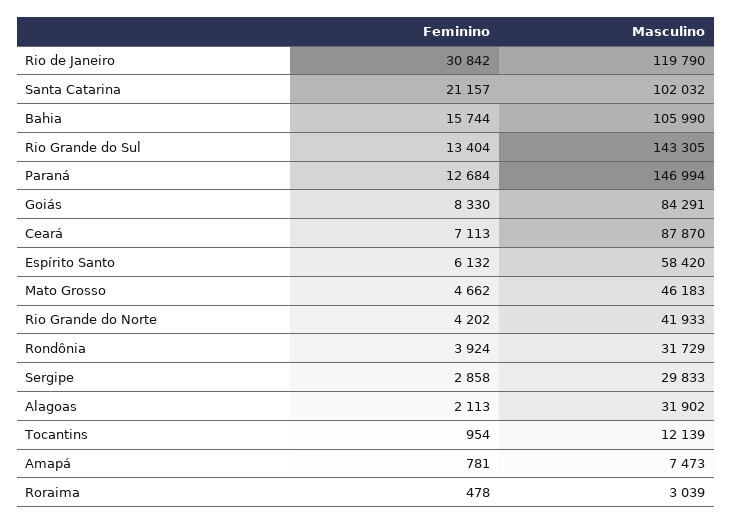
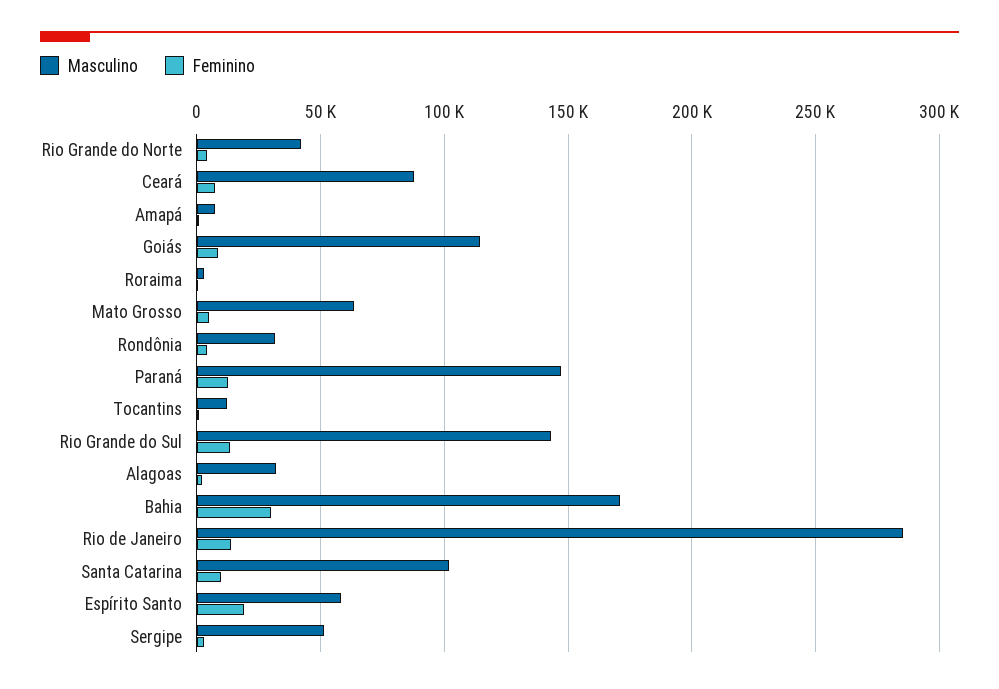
  {
    "Feminino": {
-     "Rio de Janeiro": 30842,
+     "Rio de Janeiro": 15000,
-     "Santa Catarina": 21157,
+     "Santa Catarina": 10000,
-     "Bahia": 15744,
+     "Bahia": 30000,
      "Rio Grande do Sul": 13404,
      "Paraná": 12684,
      "Goiás": 8330,
      "Ceará": 7113,
-     "Espírito Santo": 6132,
+     "Espírito Santo": 20000,
      "Mato Grosso": 4662,
      "Rio Grande do Norte": 4202,
      "Rondônia": 3924,
      "Sergipe": 2858,
      "Alagoas": 2113,
      "Tocantins": 954,
      "Amapá": 781,
      "Roraima": 478
    },
    "Masculino": {
-     "Rio de Janeiro": 119790,
+     "Rio de Janeiro": 285000,
      "Santa Catarina": 102032,
-     "Bahia": 105990,
+     "Bahia": 170000,
      "Rio Grande do Sul": 143305,
      "Paraná": 146994,
-     "Goiás": 84291,
+     "Goiás": 115000,
      "Ceará": 87870,
      "Espírito Santo": 58420,
-     "Mato Grosso": 46183,
+     "Mato Grosso": 65000,
      "Rio Grande do Norte": 41933,
      "Rondônia": 31729,
-     "Sergipe": 29833,
+     "Sergipe": 50000,
      "Alagoas": 31902,
      "Tocantins": 12139,
      "Amapá": 7473,
      "Roraima": 3039
    }
  }

